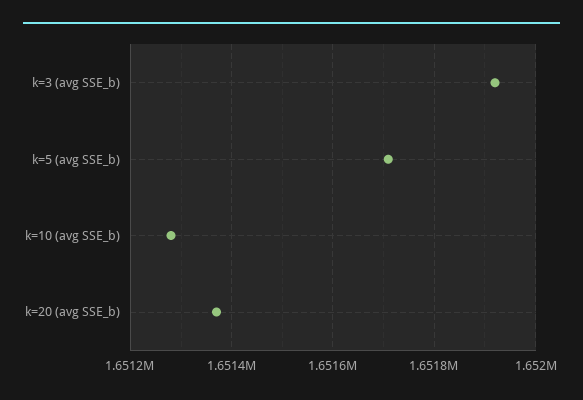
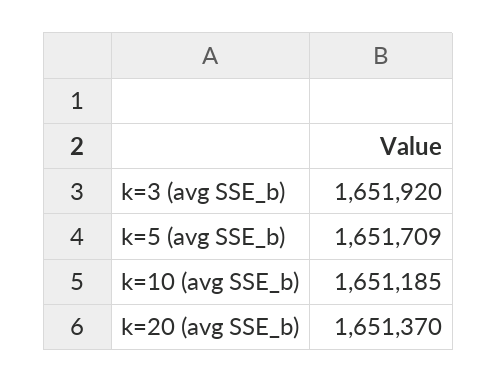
  {
    "k=3 (avg SSE_b)": 1651920,
    "k=5 (avg SSE_b)": 1651709,
-   "k=10 (avg SSE_b)": 1651280,
+   "k=10 (avg SSE_b)": 1651185,
    "k=20 (avg SSE_b)": 1651370
  }

